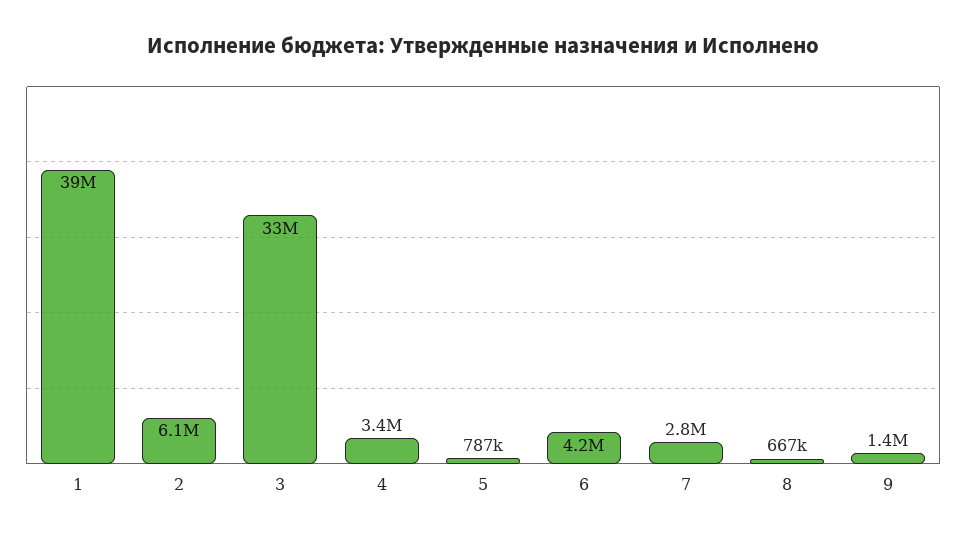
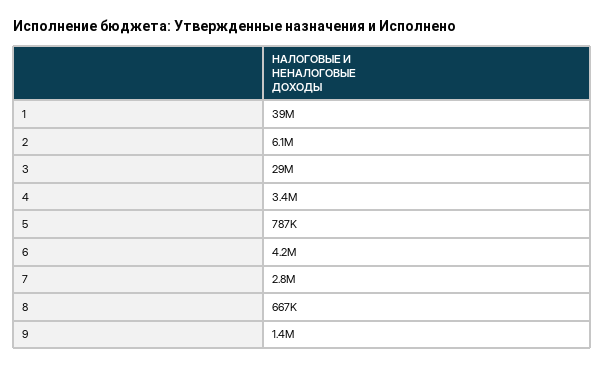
  {
    "1": 39000000,
    "2": 6100000,
-   "3": 33000000,
+   "3": 29000000,
    "4": 3400000,
    "5": 787000,
    "6": 4200000,
    "7": 2800000,
    "8": 667000,
    "9": 1400000
  }

